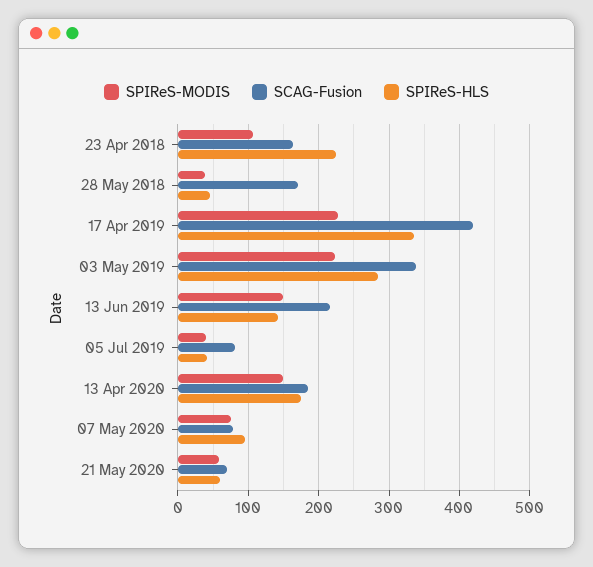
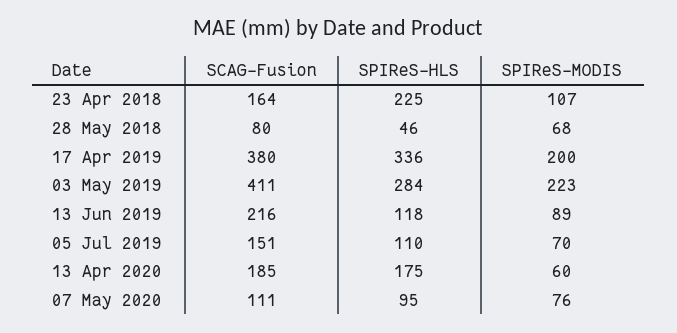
  {
    "SPIReS-MODIS": {
      "23 Apr 2018": 107,
-     "28 May 2018": 40,
+     "28 May 2018": 68,
-     "17 Apr 2019": 230,
+     "17 Apr 2019": 200,
      "03 May 2019": 223,
-     "13 Jun 2019": 150,
+     "13 Jun 2019": 89,
-     "05 Jul 2019": 40,
+     "05 Jul 2019": 70,
-     "13 Apr 2020": 150,
+     "13 Apr 2020": 60,
-     "07 May 2020": 76,
+     "07 May 2020": 76
-     "21 May 2020": 60
    },
    "SCAG-Fusion": {
      "23 Apr 2018": 164,
-     "28 May 2018": 170,
+     "28 May 2018": 80,
-     "17 Apr 2019": 420,
+     "17 Apr 2019": 380,
-     "03 May 2019": 340,
+     "03 May 2019": 411,
      "13 Jun 2019": 216,
-     "05 Jul 2019": 80,
+     "05 Jul 2019": 151,
      "13 Apr 2020": 185,
-     "07 May 2020": 80,
+     "07 May 2020": 111
-     "21 May 2020": 70
    },
    "SPIReS-HLS": {
      "23 Apr 2018": 225,
      "28 May 2018": 46,
      "17 Apr 2019": 336,
      "03 May 2019": 284,
-     "13 Jun 2019": 140,
+     "13 Jun 2019": 118,
-     "05 Jul 2019": 40,
+     "05 Jul 2019": 110,
      "13 Apr 2020": 175,
-     "07 May 2020": 95,
+     "07 May 2020": 95
-     "21 May 2020": 60
    }
  }

